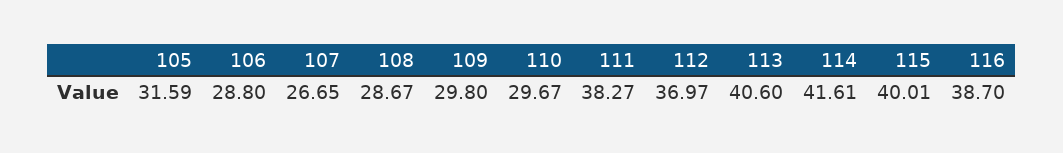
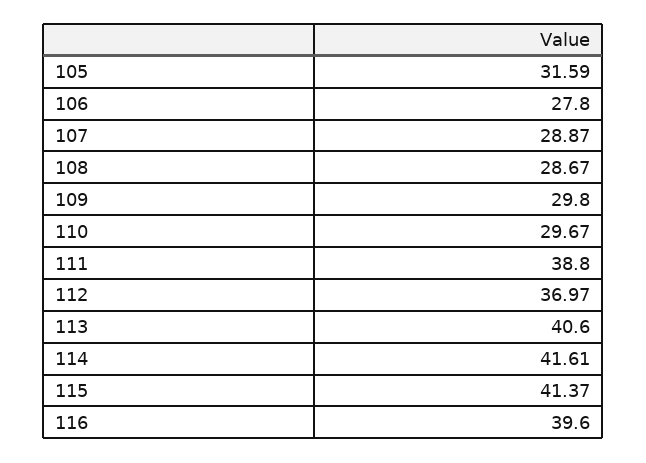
  {
    "105": 31.59,
-   "106": 28.8,
+   "106": 27.8,
-   "107": 26.65,
+   "107": 28.87,
    "108": 28.67,
    "109": 29.8,
    "110": 29.67,
-   "111": 38.27,
+   "111": 38.8,
    "112": 36.97,
    "113": 40.6,
    "114": 41.61,
-   "115": 40.01,
+   "115": 41.37,
-   "116": 38.7
+   "116": 39.6
  }

